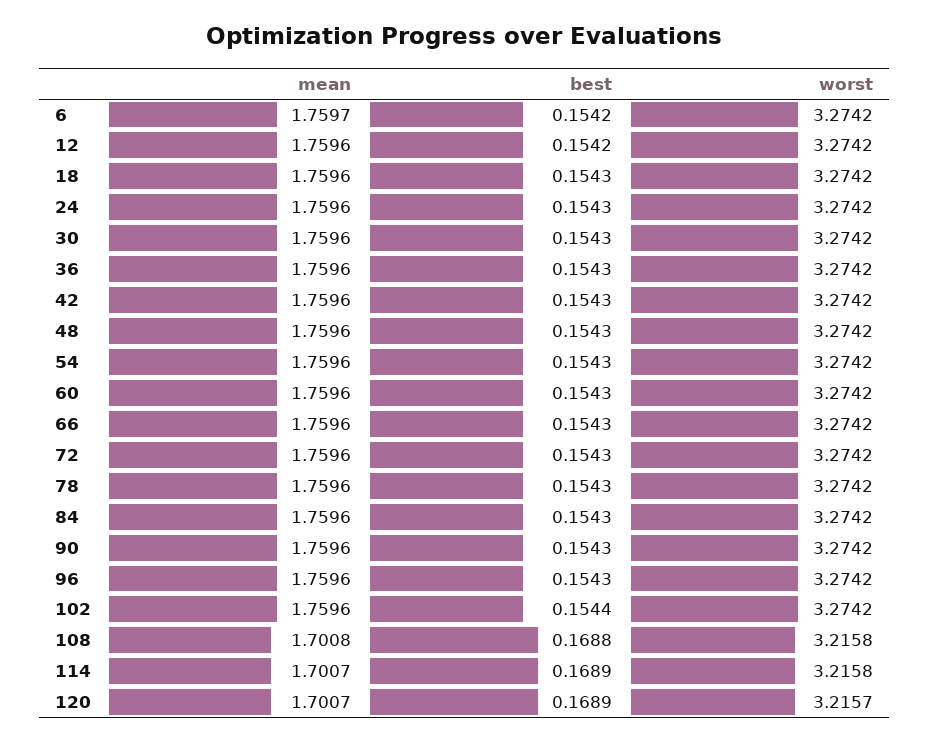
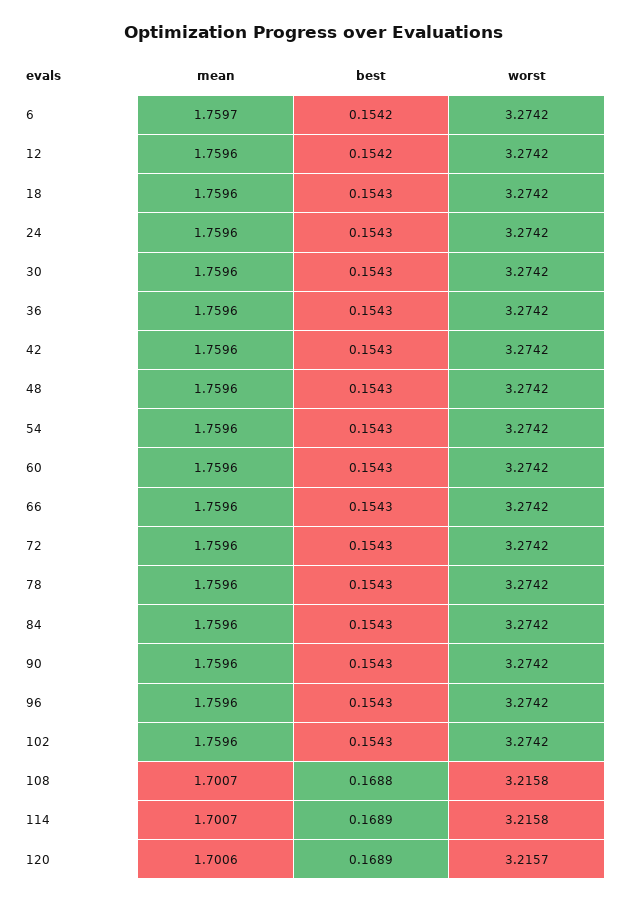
  {
    "mean": {
      "6": 1.7597,
      "12": 1.7596,
      "18": 1.7596,
      "24": 1.7596,
      "30": 1.7596,
      "36": 1.7596,
      "42": 1.7596,
      "48": 1.7596,
      "54": 1.7596,
      "60": 1.7596,
      "66": 1.7596,
      "72": 1.7596,
      "78": 1.7596,
      "84": 1.7596,
      "90": 1.7596,
      "96": 1.7596,
      "102": 1.7596,
-     "108": 1.7008,
+     "108": 1.7007,
      "114": 1.7007,
-     "120": 1.7007
+     "120": 1.7006
    },
    "best": {
      "6": 0.1542,
      "12": 0.1542,
      "18": 0.1543,
      "24": 0.1543,
      "30": 0.1543,
      "36": 0.1543,
      "42": 0.1543,
      "48": 0.1543,
      "54": 0.1543,
      "60": 0.1543,
      "66": 0.1543,
      "72": 0.1543,
      "78": 0.1543,
      "84": 0.1543,
      "90": 0.1543,
      "96": 0.1543,
-     "102": 0.1544,
+     "102": 0.1543,
      "108": 0.1688,
      "114": 0.1689,
      "120": 0.1689
    },
    "worst": {
      "6": 3.2742,
      "12": 3.2742,
      "18": 3.2742,
      "24": 3.2742,
      "30": 3.2742,
      "36": 3.2742,
      "42": 3.2742,
      "48": 3.2742,
      "54": 3.2742,
      "60": 3.2742,
      "66": 3.2742,
      "72": 3.2742,
      "78": 3.2742,
      "84": 3.2742,
      "90": 3.2742,
      "96": 3.2742,
      "102": 3.2742,
      "108": 3.2158,
      "114": 3.2158,
      "120": 3.2157
    }
  }

